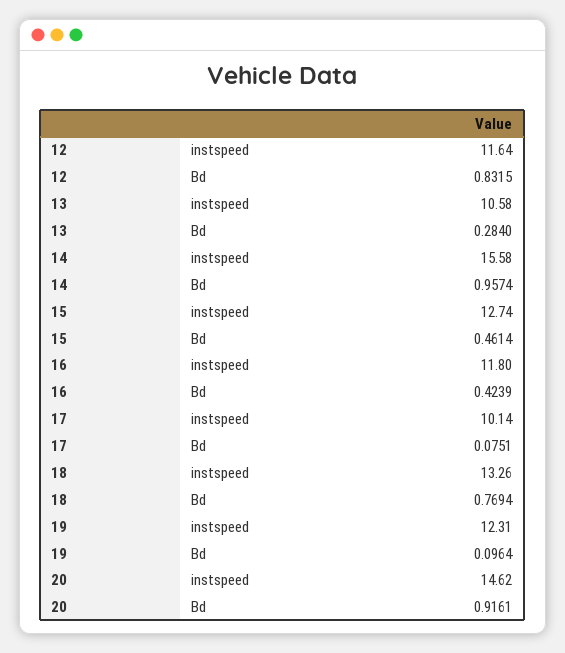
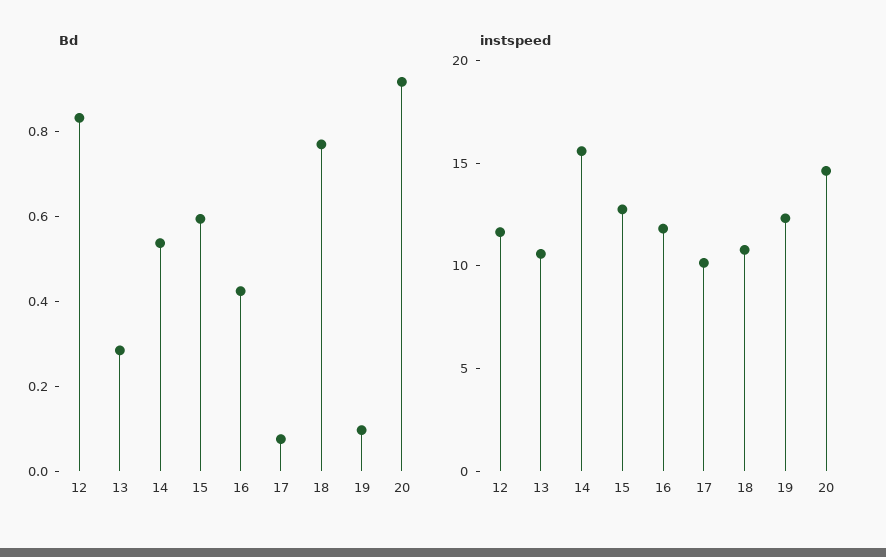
  {
    "instspeed": {
      "12": 11.64,
      "13": 10.58,
      "14": 15.58,
      "15": 12.74,
      "16": 11.8,
      "17": 10.14,
-     "18": 13.26,
+     "18": 11,
      "19": 12.31,
      "20": 14.62
    },
    "Bd": {
      "12": 0.8315,
      "13": 0.284,
-     "14": 0.9574,
+     "14": 0.55,
-     "15": 0.4614,
+     "15": 0.6,
      "16": 0.4239,
      "17": 0.0751,
      "18": 0.7694,
      "19": 0.0964,
      "20": 0.9161
    }
  }

